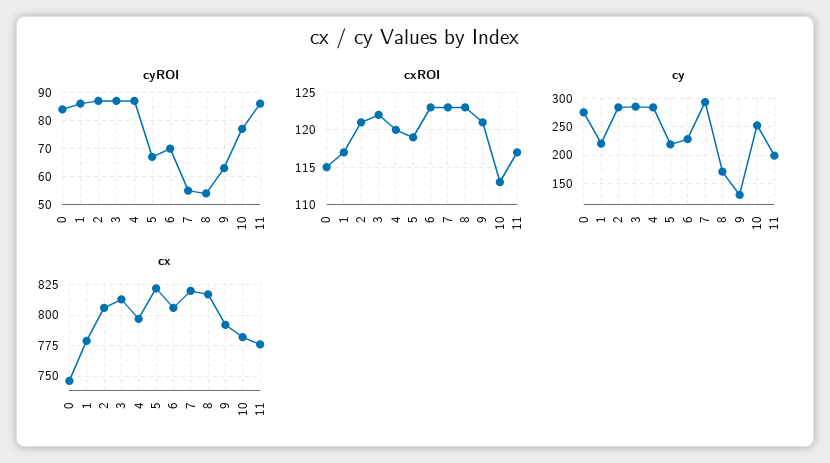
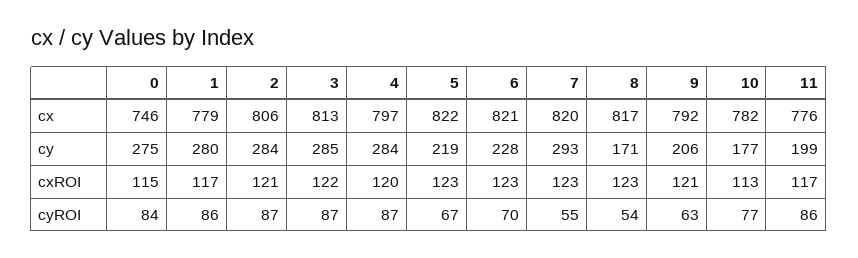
  {
    "cyROI": {
      "0": 84,
      "1": 86,
      "2": 87,
      "3": 87,
      "4": 87,
      "5": 67,
      "6": 70,
      "7": 55,
      "8": 54,
      "9": 63,
      "10": 77,
      "11": 86
    },
    "cxROI": {
      "0": 115,
      "1": 117,
      "2": 121,
      "3": 122,
      "4": 120,
-     "5": 119,
+     "5": 123,
      "6": 123,
      "7": 123,
      "8": 123,
      "9": 121,
      "10": 113,
      "11": 117
    },
    "cy": {
      "0": 275,
-     "1": 225,
+     "1": 280,
      "2": 284,
      "3": 285,
      "4": 284,
      "5": 219,
      "6": 228,
      "7": 293,
      "8": 171,
-     "9": 125,
+     "9": 206,
-     "10": 250,
+     "10": 177,
      "11": 199
    },
    "cx": {
      "0": 746,
      "1": 779,
      "2": 806,
      "3": 813,
      "4": 797,
      "5": 822,
-     "6": 805,
+     "6": 821,
      "7": 820,
      "8": 817,
      "9": 792,
      "10": 782,
      "11": 776
    }
  }

